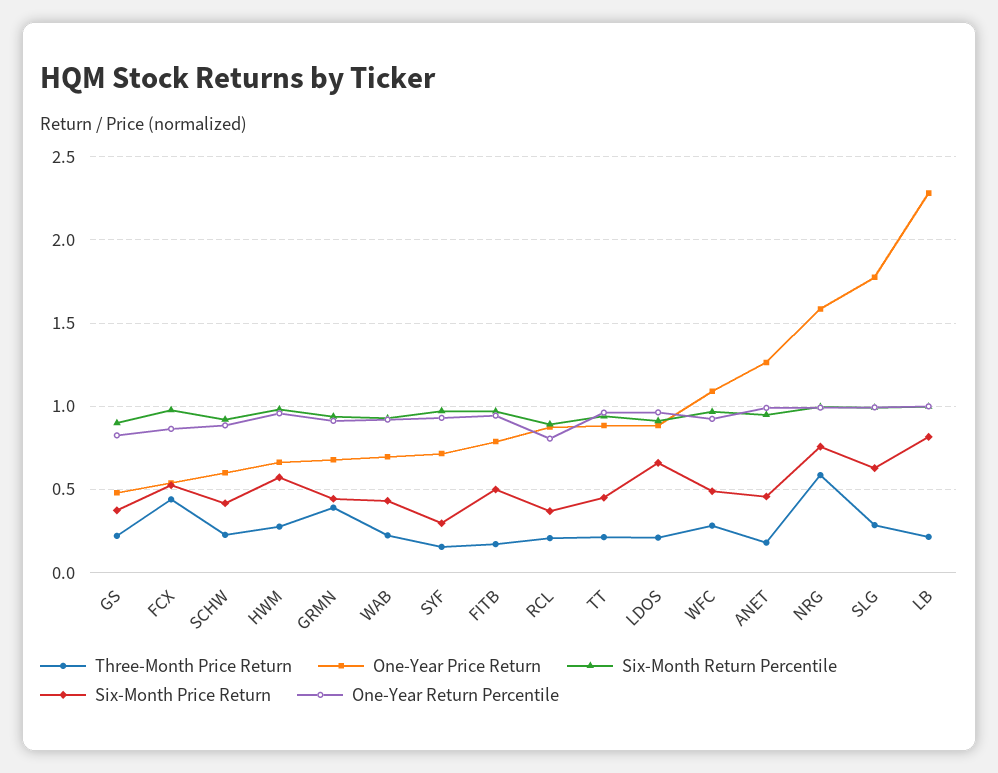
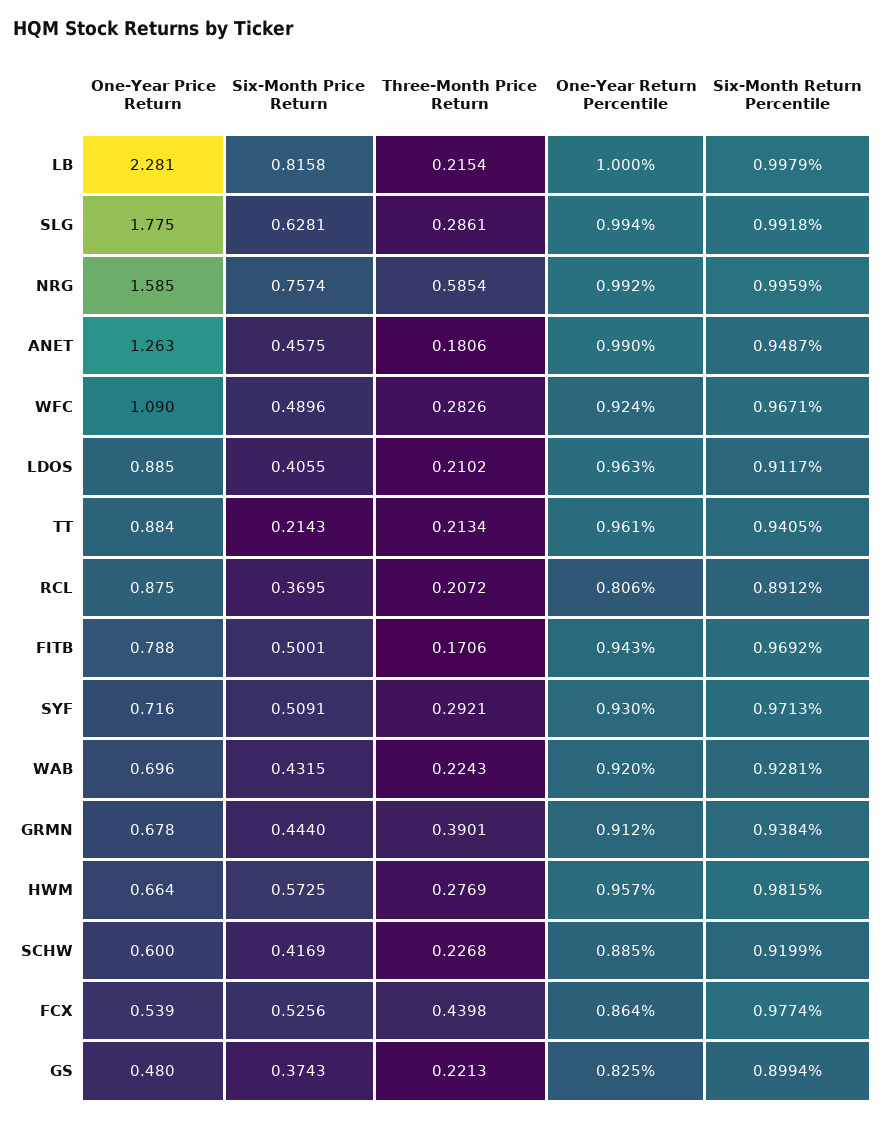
  {
    "Three-Month Price Return": {
      "GS": 0.2213,
      "FCX": 0.4398,
      "SCHW": 0.2268,
      "HWM": 0.2769,
      "GRMN": 0.3901,
      "WAB": 0.2243,
-     "SYF": 0.15,
+     "SYF": 0.2921,
      "FITB": 0.1706,
      "RCL": 0.2072,
      "TT": 0.2134,
      "LDOS": 0.2102,
      "WFC": 0.2826,
      "ANET": 0.1806,
      "NRG": 0.5854,
      "SLG": 0.2861,
      "LB": 0.2154
    },
    "One-Year Price Return": {
      "GS": 0.48,
      "FCX": 0.539,
      "SCHW": 0.6,
      "HWM": 0.664,
      "GRMN": 0.678,
      "WAB": 0.696,
      "SYF": 0.716,
      "FITB": 0.788,
      "RCL": 0.875,
      "TT": 0.884,
      "LDOS": 0.885,
      "WFC": 1.09,
      "ANET": 1.263,
      "NRG": 1.585,
      "SLG": 1.775,
      "LB": 2.281
    },
    "Six-Month Return Percentile": {
      "GS": 0.8994,
      "FCX": 0.9774,
      "SCHW": 0.9199,
      "HWM": 0.9815,
      "GRMN": 0.9384,
      "WAB": 0.9281,
      "SYF": 0.9713,
      "FITB": 0.9692,
      "RCL": 0.8912,
      "TT": 0.9405,
      "LDOS": 0.9117,
      "WFC": 0.9671,
      "ANET": 0.9487,
      "NRG": 0.9959,
      "SLG": 0.9918,
      "LB": 0.9979
    },
    "Six-Month Price Return": {
      "GS": 0.3743,
      "FCX": 0.5256,
      "SCHW": 0.4169,
      "HWM": 0.5725,
      "GRMN": 0.444,
      "WAB": 0.4315,
-     "SYF": 0.3,
+     "SYF": 0.5091,
      "FITB": 0.5001,
      "RCL": 0.3695,
-     "TT": 0.45,
+     "TT": 0.2143,
-     "LDOS": 0.65,
+     "LDOS": 0.4055,
      "WFC": 0.4896,
      "ANET": 0.4575,
      "NRG": 0.7574,
      "SLG": 0.6281,
      "LB": 0.8158
    },
    "One-Year Return Percentile": {
      "GS": 0.825,
      "FCX": 0.864,
      "SCHW": 0.885,
      "HWM": 0.957,
      "GRMN": 0.912,
      "WAB": 0.92,
      "SYF": 0.93,
      "FITB": 0.943,
      "RCL": 0.806,
      "TT": 0.961,
      "LDOS": 0.963,
      "WFC": 0.924,
      "ANET": 0.99,
      "NRG": 0.992,
      "SLG": 0.994,
      "LB": 1
    }
  }

